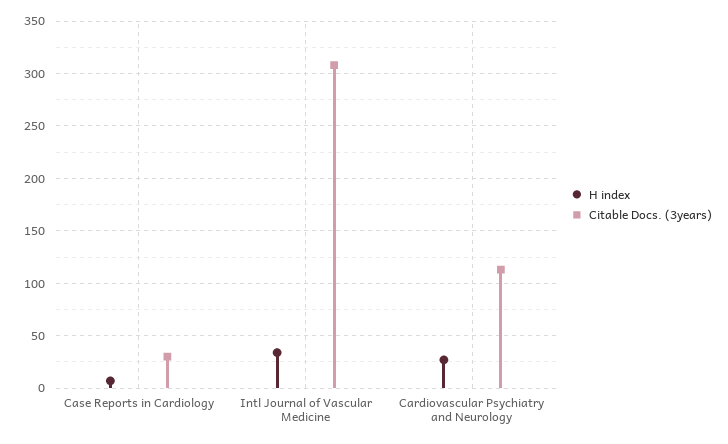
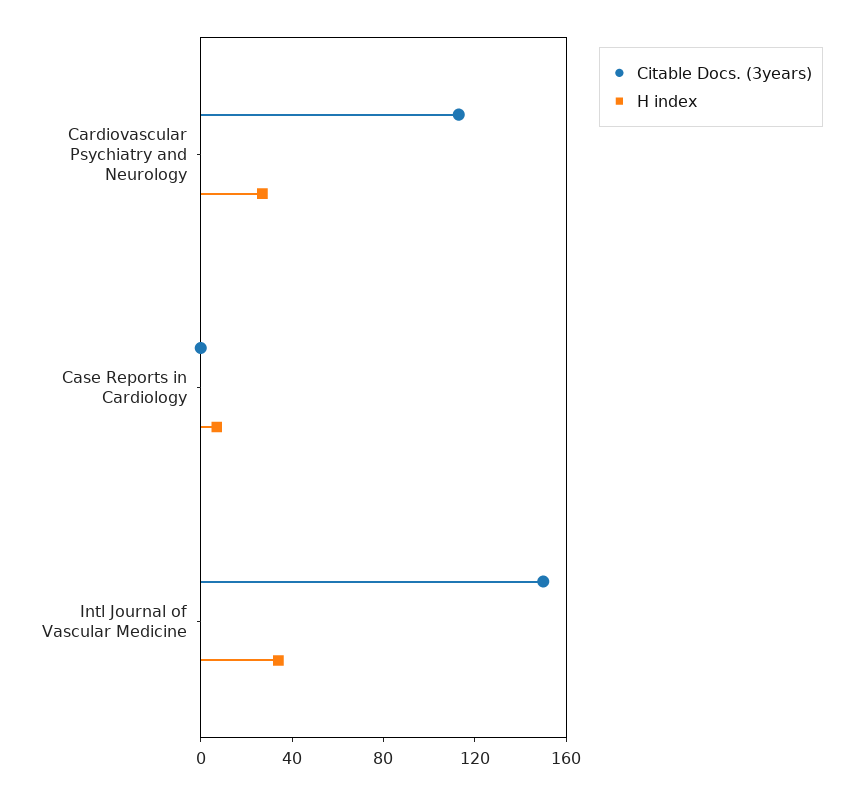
  {
    "H index": {
      "Case Reports in Cardiology": 10,
      "Intl Journal of Vascular Medicine": 30,
      "Cardiovascular Psychiatry and Neurology": 30
    },
    "Citable Docs. (3years)": {
-     "Case Reports in Cardiology": 30,
+     "Case Reports in Cardiology": 0,
-     "Intl Journal of Vascular Medicine": 310,
+     "Intl Journal of Vascular Medicine": 150,
      "Cardiovascular Psychiatry and Neurology": 110
    }
  }

